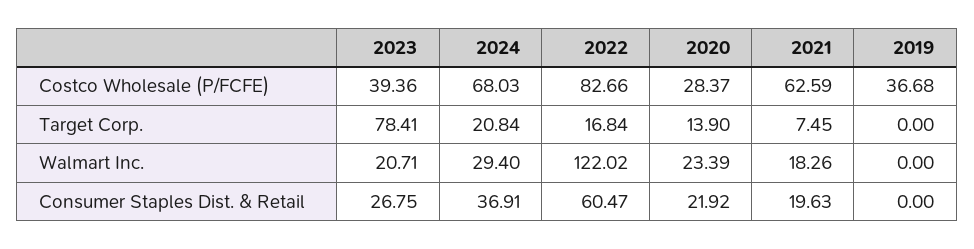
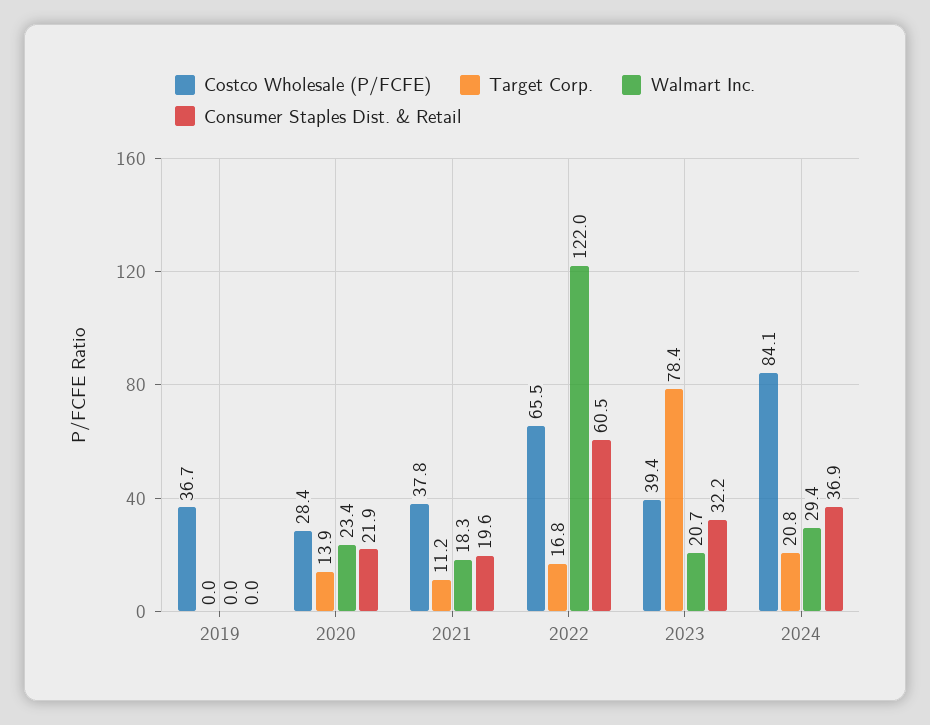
  {
    "Costco Wholesale (P/FCFE)": {
      "2023": 39.36,
-     "2024": 68.03,
+     "2024": 84.1,
-     "2022": 82.66,
+     "2022": 65.5,
      "2020": 28.37,
-     "2021": 62.59,
+     "2021": 37.8,
      "2019": 36.68
    },
    "Target Corp.": {
      "2023": 78.41,
      "2024": 20.84,
      "2022": 16.84,
      "2020": 13.9,
-     "2021": 7.45,
+     "2021": 11.2,
      "2019": 0
    },
    "Walmart Inc.": {
      "2023": 20.71,
      "2024": 29.4,
      "2022": 122.02,
      "2020": 23.39,
      "2021": 18.26,
      "2019": 0
    },
    "Consumer Staples Dist. & Retail": {
-     "2023": 26.75,
+     "2023": 32.2,
      "2024": 36.91,
      "2022": 60.47,
      "2020": 21.92,
      "2021": 19.63,
      "2019": 0
    }
  }

